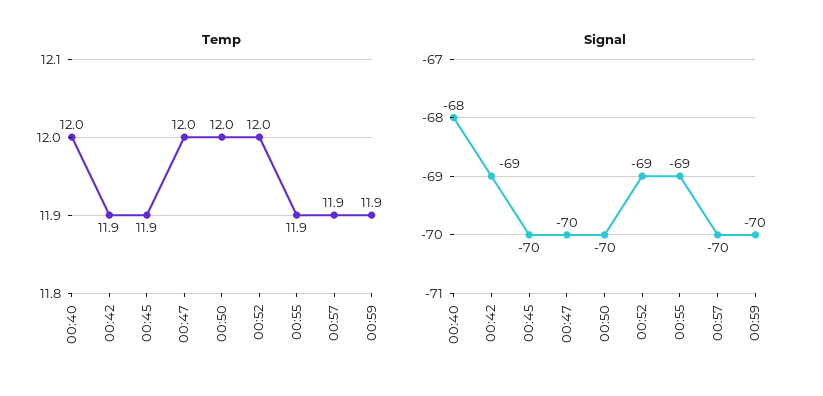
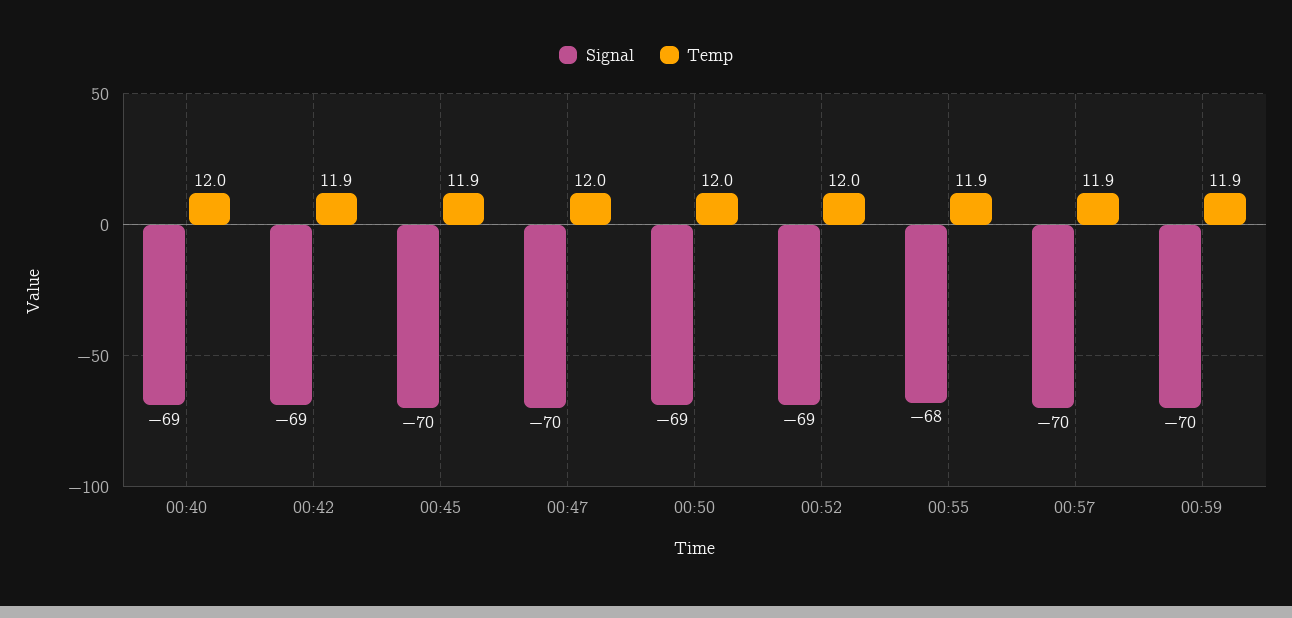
  {
    "Temp": {
      "00:40": 12,
      "00:42": 11.9,
      "00:45": 11.9,
      "00:47": 12,
      "00:50": 12,
      "00:52": 12,
      "00:55": 11.9,
      "00:57": 11.9,
      "00:59": 11.9
    },
    "Signal": {
-     "00:40": -68,
+     "00:40": -69,
      "00:42": -69,
      "00:45": -70,
      "00:47": -70,
-     "00:50": -70,
+     "00:50": -69,
      "00:52": -69,
-     "00:55": -69,
+     "00:55": -68,
      "00:57": -70,
      "00:59": -70
    }
  }

